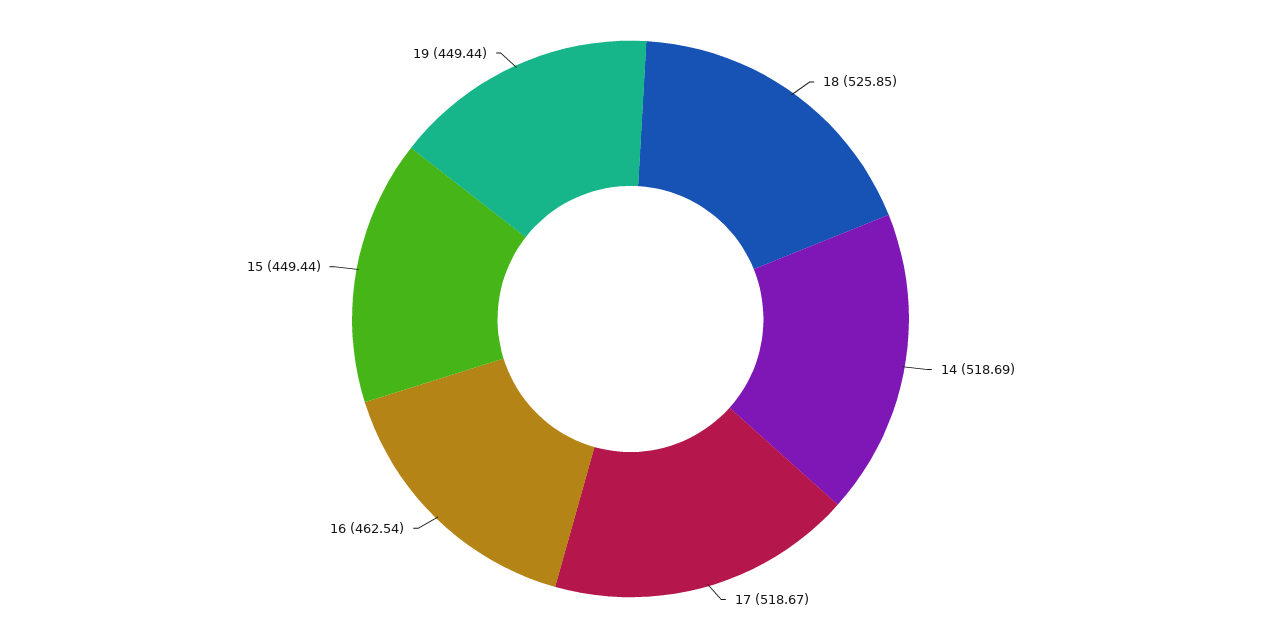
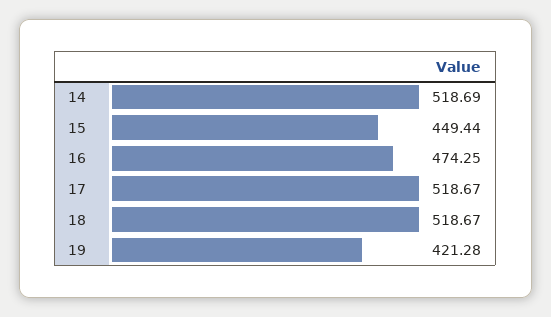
  {
-   "18": 525.85,
+   "18": 518.67,
    "14": 518.69,
    "17": 518.67,
-   "16": 462.54,
+   "16": 474.25,
    "15": 449.44,
-   "19": 449.44
+   "19": 421.28
  }

